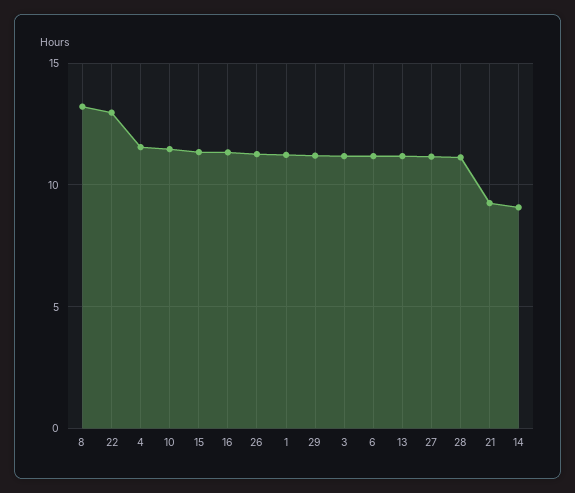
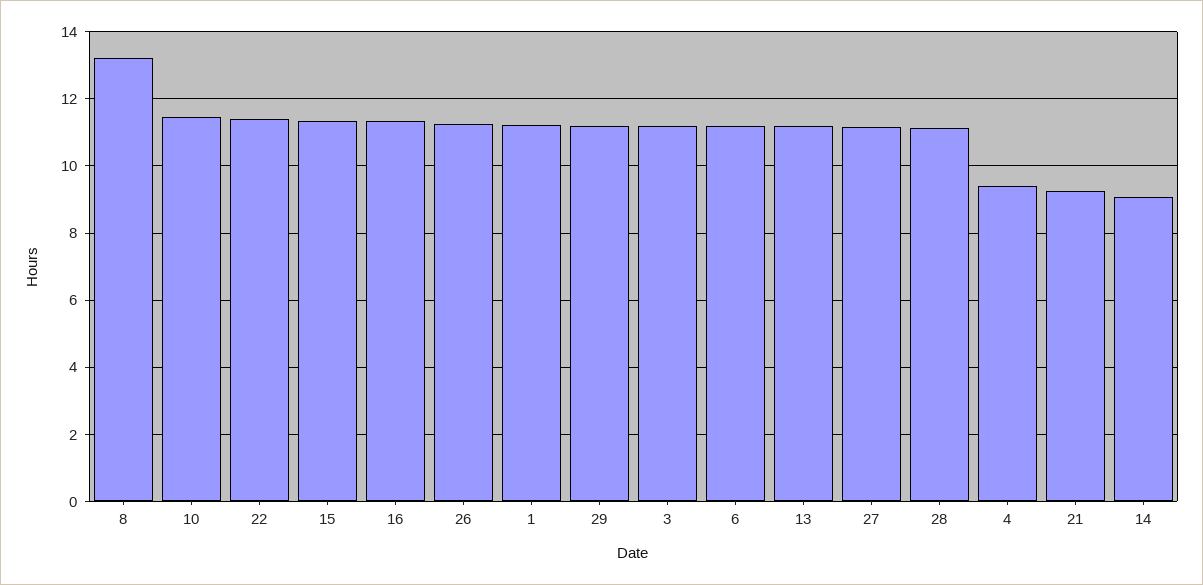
  {
    "8": 13.2,
-   "22": 13,
+   "22": 11.4,
-   "4": 11.5,
+   "4": 9.4,
    "10": 11.4,
    "15": 11.4,
    "16": 11.4,
    "26": 11.2,
    "1": 11.2,
    "29": 11.2,
    "3": 11.2,
    "6": 11.2,
    "13": 11.2,
    "27": 11.2,
    "28": 11.2,
    "21": 9.2,
    "14": 9
  }

